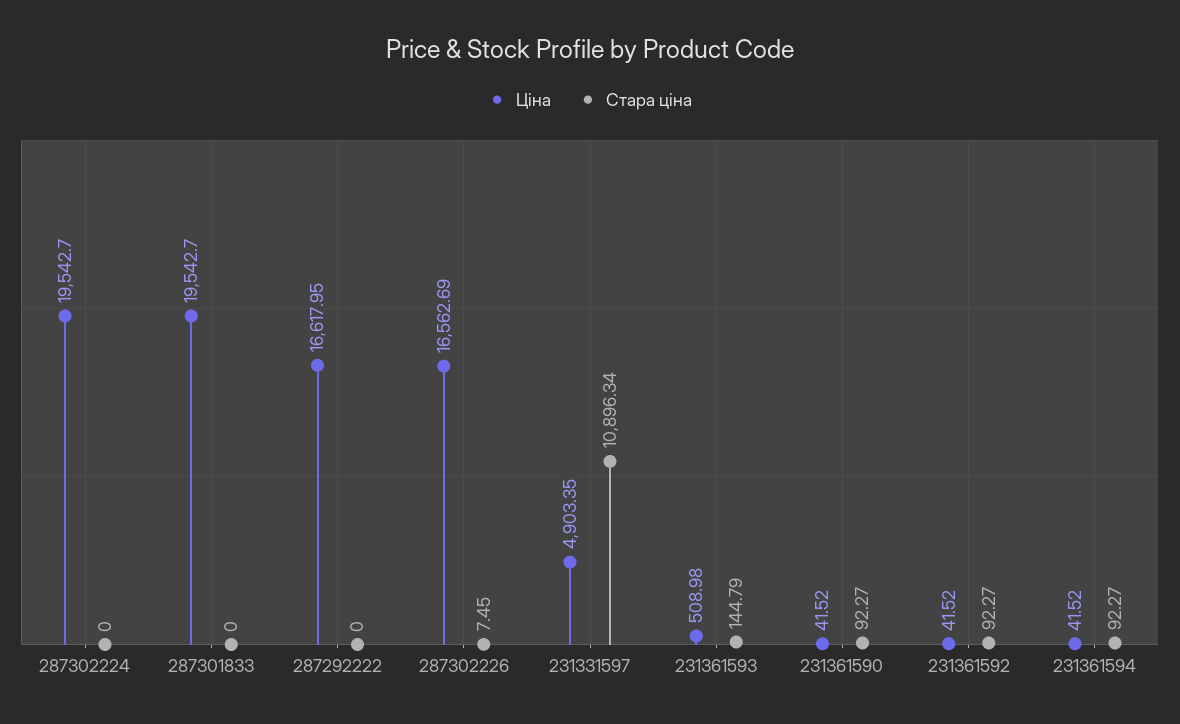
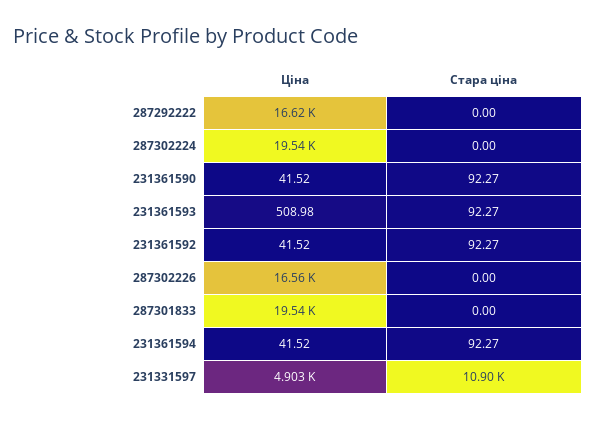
  {
    "Ціна": {
      "287302224": 19542.7,
      "287301833": 19542.7,
      "287292222": 16617.95,
      "287302226": 16562.69,
      "231331597": 4903.35,
      "231361593": 508.98,
      "231361590": 41.52,
      "231361592": 41.52,
      "231361594": 41.52
    },
    "Стара ціна": {
      "287302224": 0,
      "287301833": 0,
      "287292222": 0,
-     "287302226": 7.45,
+     "287302226": 0,
      "231331597": 10896.34,
-     "231361593": 144.79,
+     "231361593": 92.27,
      "231361590": 92.27,
      "231361592": 92.27,
      "231361594": 92.27
    }
  }

